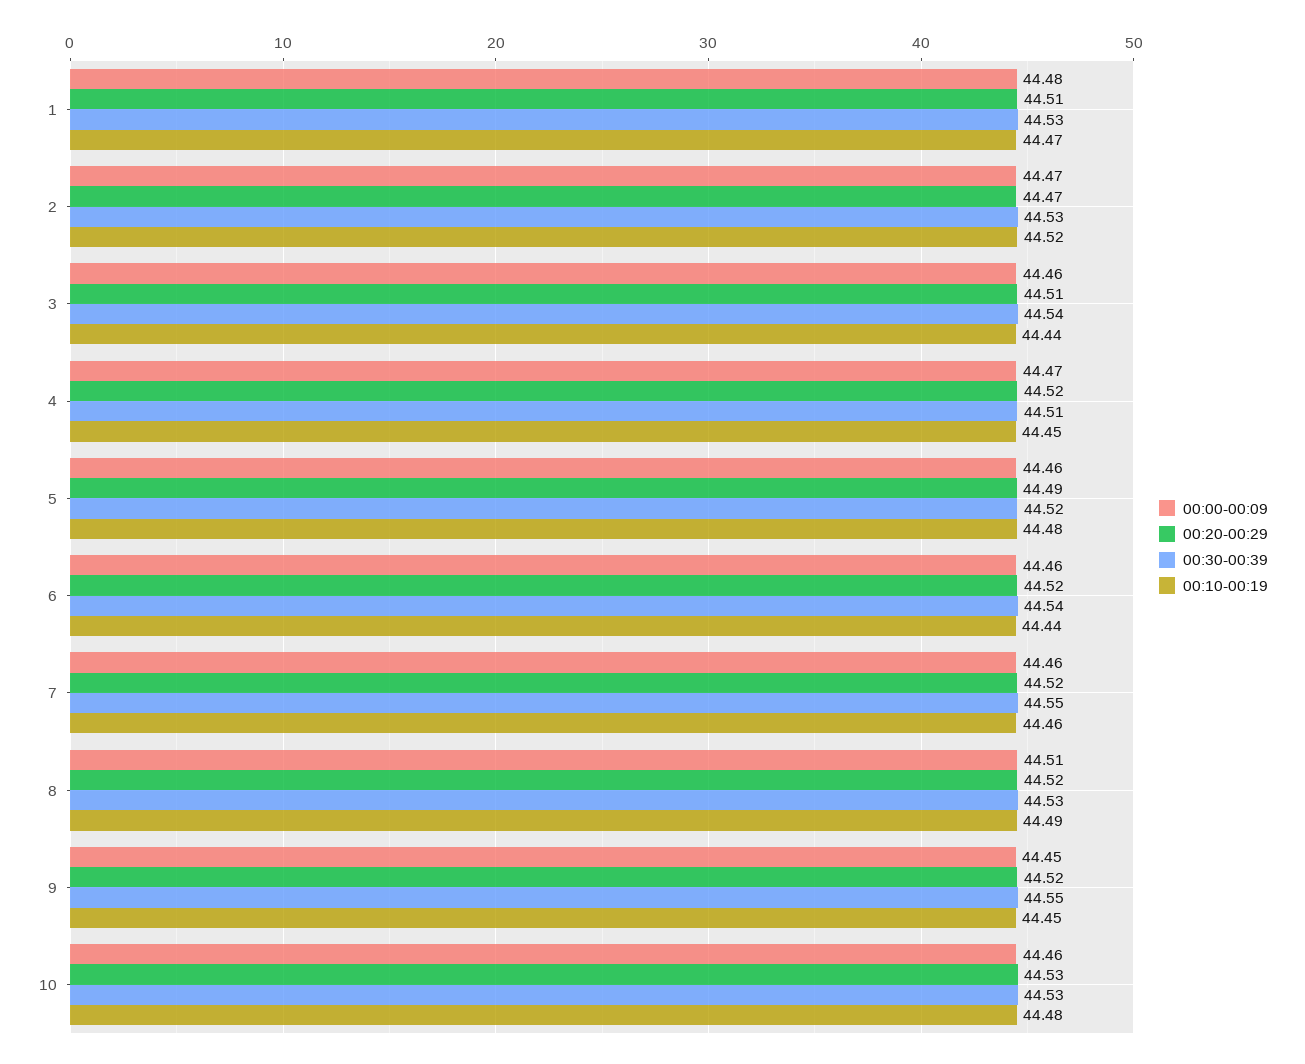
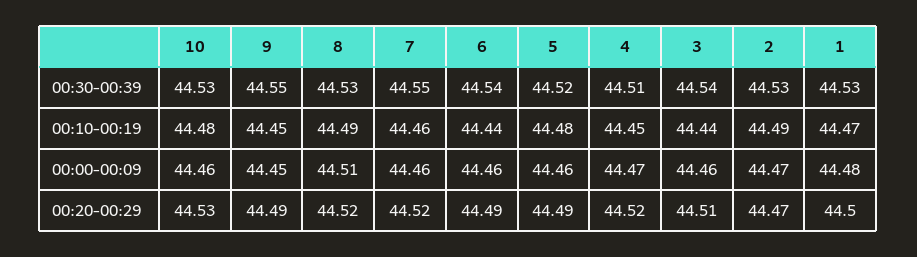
  {
    "00:00-00:09": {
      "1": 44.48,
      "2": 44.47,
      "3": 44.46,
      "4": 44.47,
      "5": 44.46,
      "6": 44.46,
      "7": 44.46,
      "8": 44.51,
      "9": 44.45,
      "10": 44.46
    },
    "00:20-00:29": {
-     "1": 44.51,
+     "1": 44.5,
      "2": 44.47,
      "3": 44.51,
      "4": 44.52,
      "5": 44.49,
-     "6": 44.52,
+     "6": 44.49,
      "7": 44.52,
      "8": 44.52,
-     "9": 44.52,
+     "9": 44.49,
      "10": 44.53
    },
    "00:30-00:39": {
      "1": 44.53,
      "2": 44.53,
      "3": 44.54,
      "4": 44.51,
      "5": 44.52,
      "6": 44.54,
      "7": 44.55,
      "8": 44.53,
      "9": 44.55,
      "10": 44.53
    },
    "00:10-00:19": {
      "1": 44.47,
-     "2": 44.52,
+     "2": 44.49,
      "3": 44.44,
      "4": 44.45,
      "5": 44.48,
      "6": 44.44,
      "7": 44.46,
      "8": 44.49,
      "9": 44.45,
      "10": 44.48
    }
  }

